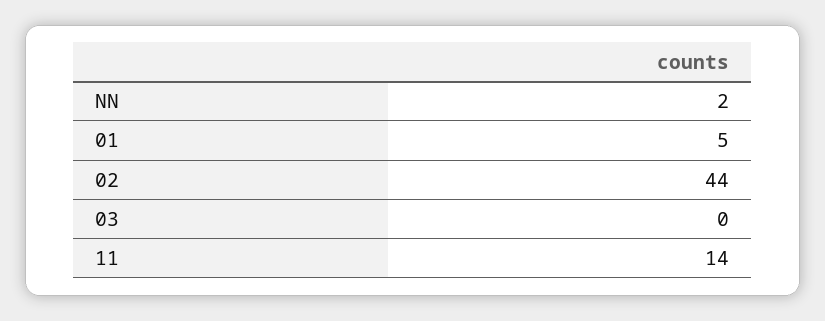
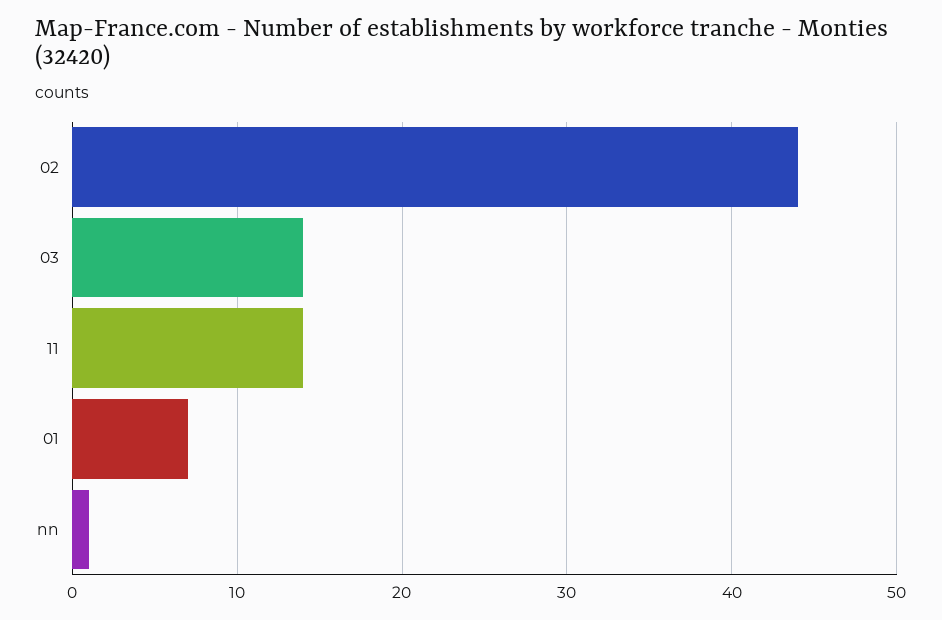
  {
-   "NN": 2,
+   "NN": 1,
-   "01": 5,
+   "01": 7,
    "02": 44,
-   "03": 0,
+   "03": 14,
    "11": 14
  }

